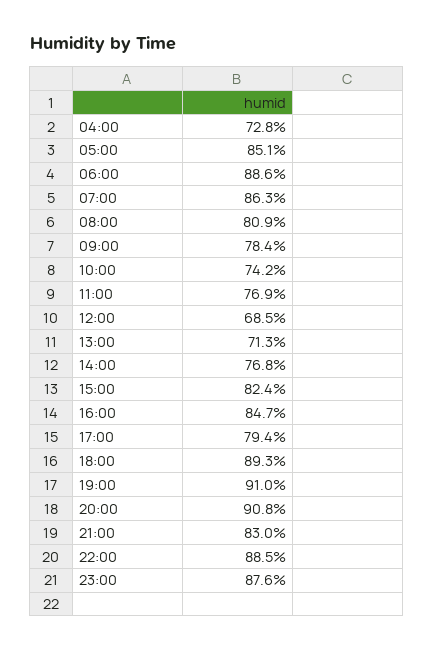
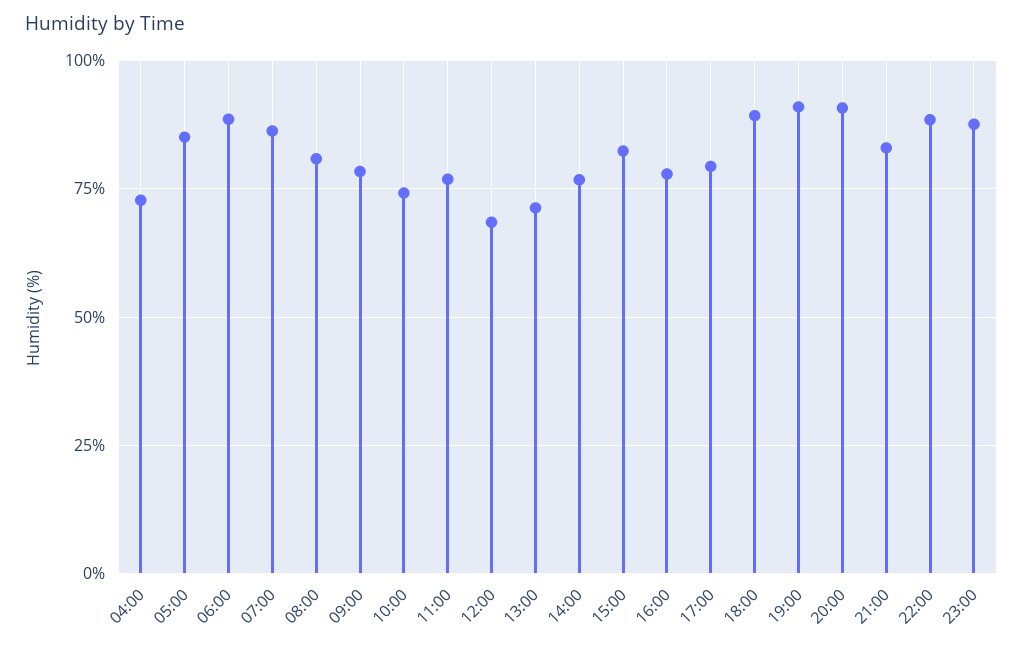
  {
    "04:00": 72.8,
    "05:00": 85.1,
    "06:00": 88.6,
    "07:00": 86.3,
    "08:00": 80.9,
    "09:00": 78.4,
    "10:00": 74.2,
    "11:00": 76.9,
    "12:00": 68.5,
    "13:00": 71.3,
    "14:00": 76.8,
    "15:00": 82.4,
-   "16:00": 84.7,
+   "16:00": 77.5,
    "17:00": 79.4,
    "18:00": 89.3,
    "19:00": 91,
    "20:00": 90.8,
    "21:00": 83,
    "22:00": 88.5,
    "23:00": 87.6
  }

